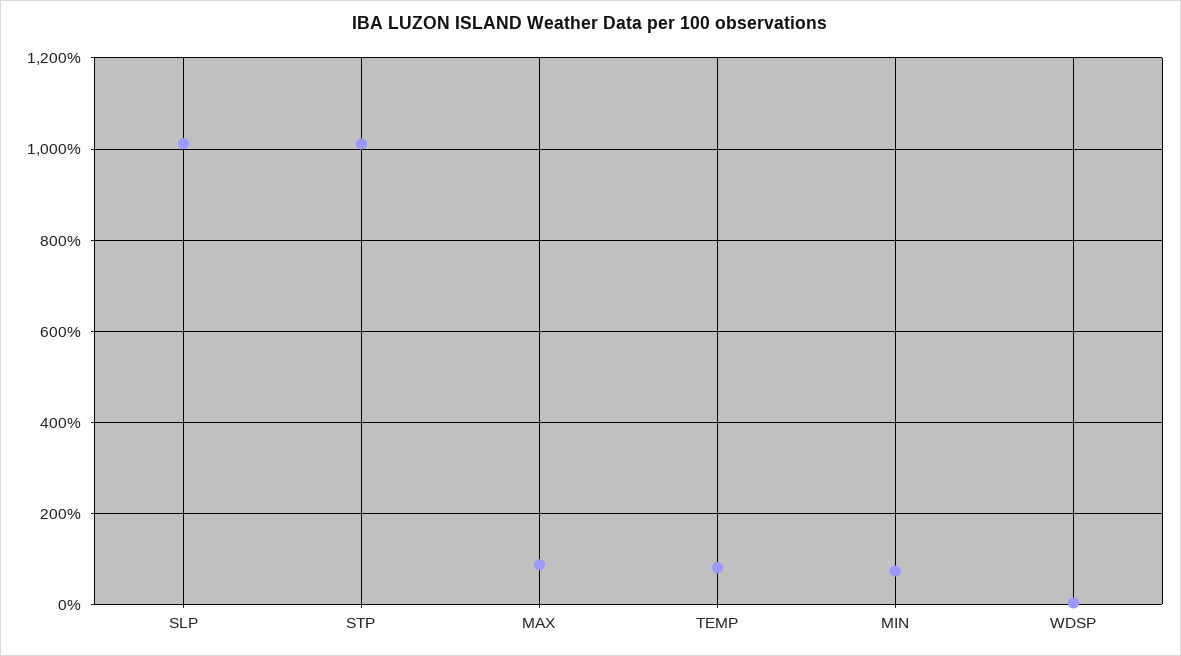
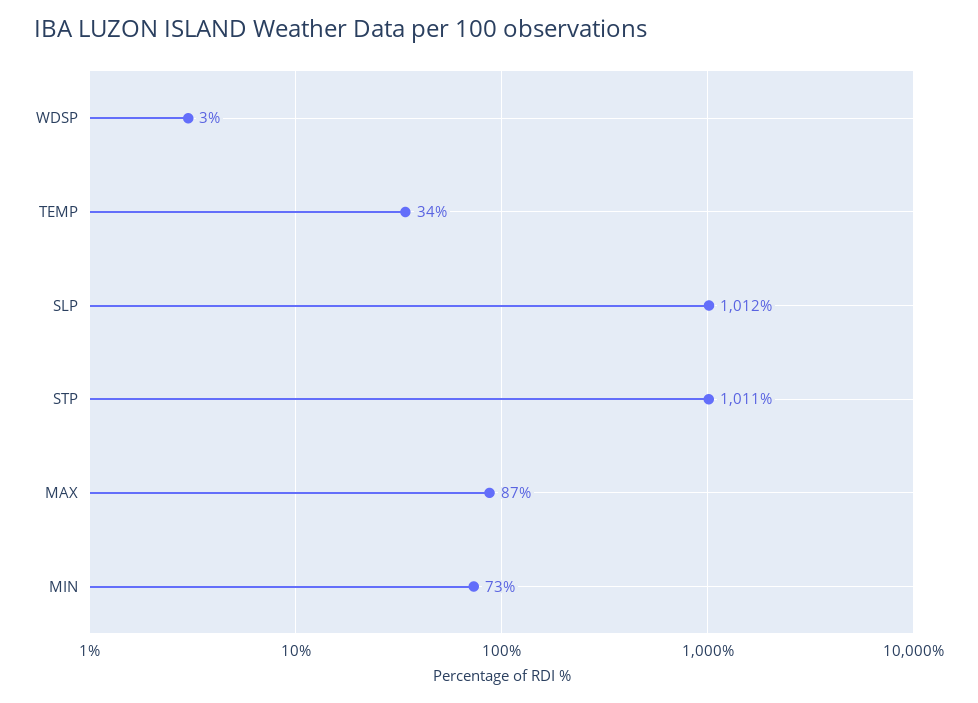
  {
    "SLP": 1012,
    "STP": 1011,
    "MAX": 87,
-   "TEMP": 80,
+   "TEMP": 34,
    "MIN": 73,
    "WDSP": 3
  }

